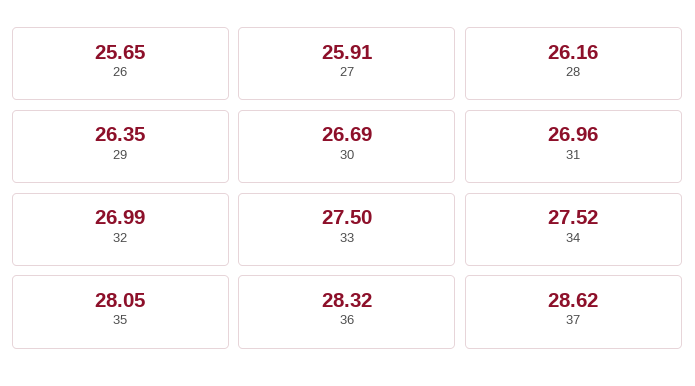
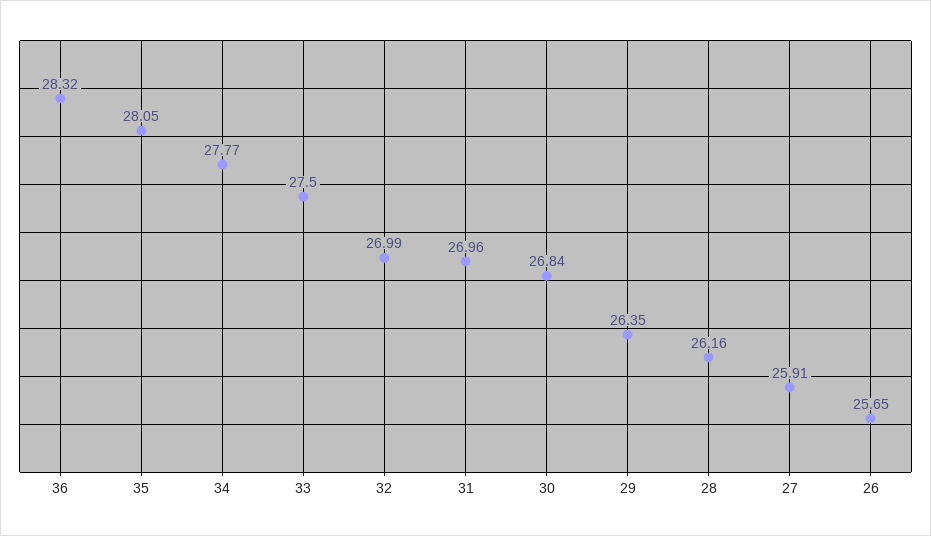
  {
    "26": 25.65,
    "27": 25.91,
    "28": 26.16,
    "29": 26.35,
-   "30": 26.69,
+   "30": 26.84,
    "31": 26.96,
    "32": 26.99,
    "33": 27.5,
-   "34": 27.52,
+   "34": 27.77,
    "35": 28.05,
-   "36": 28.32,
+   "36": 28.32
-   "37": 28.62
  }

